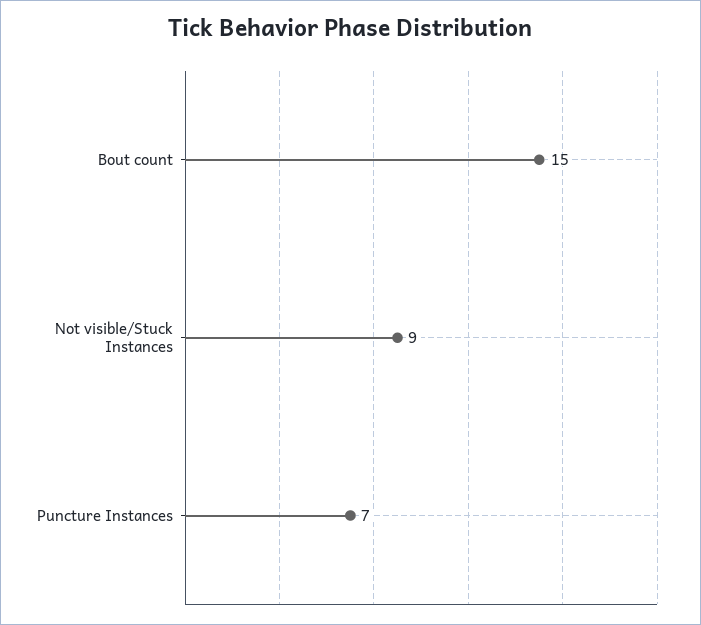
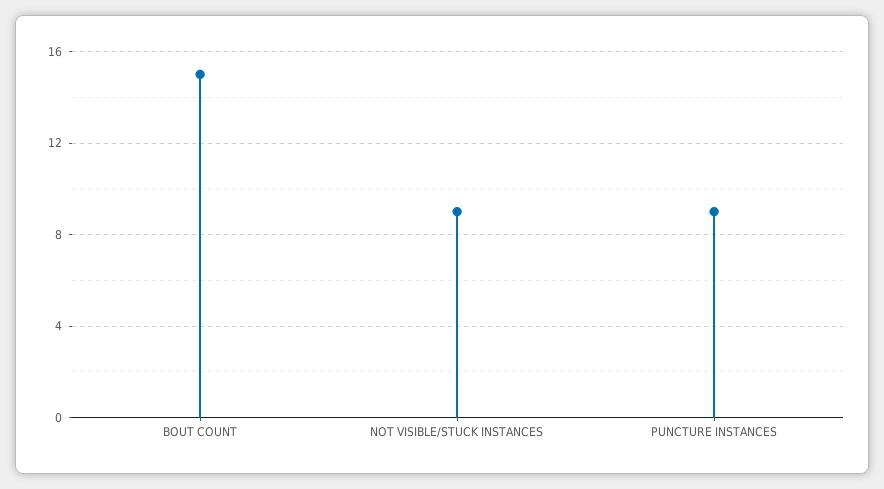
  {
    "Bout count": 15,
    "Not visible/Stuck Instances": 9,
-   "Puncture Instances": 7
+   "Puncture Instances": 9
  }

